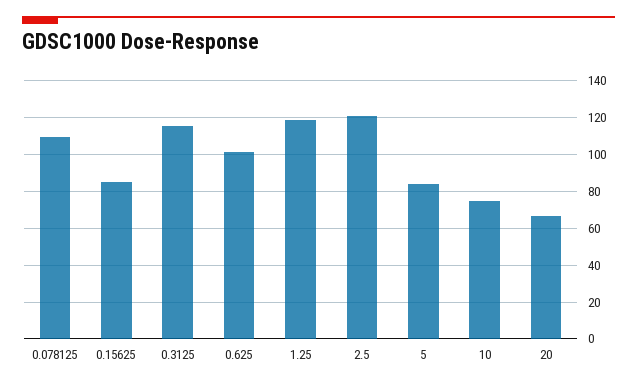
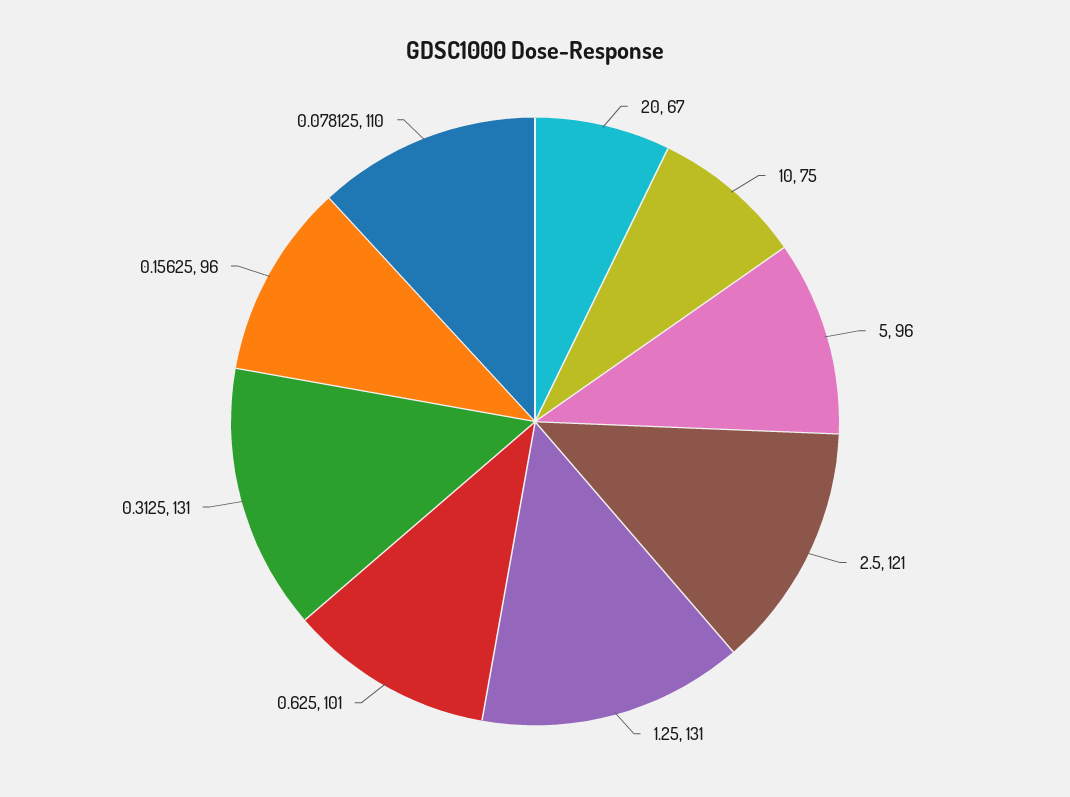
  {
    "0.078125": 110,
-   "0.15625": 85,
+   "0.15625": 96,
-   "0.3125": 115,
+   "0.3125": 131,
    "0.625": 101,
-   "1.25": 120,
+   "1.25": 131,
    "2.5": 121,
-   "5": 85,
+   "5": 96,
    "10": 75,
    "20": 67
  }

